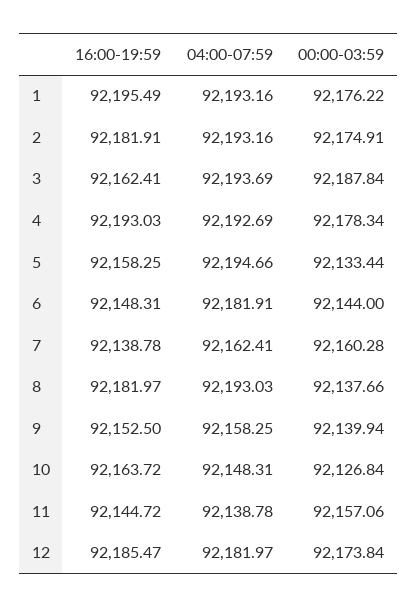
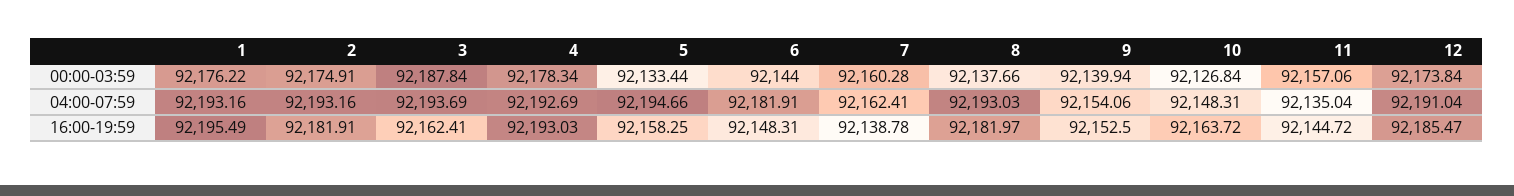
  {
    "16:00-19:59": {
      "1": 92195.49,
      "2": 92181.91,
      "3": 92162.41,
      "4": 92193.03,
      "5": 92158.25,
      "6": 92148.31,
      "7": 92138.78,
      "8": 92181.97,
      "9": 92152.5,
      "10": 92163.72,
      "11": 92144.72,
      "12": 92185.47
    },
    "04:00-07:59": {
      "1": 92193.16,
      "2": 92193.16,
      "3": 92193.69,
      "4": 92192.69,
      "5": 92194.66,
      "6": 92181.91,
      "7": 92162.41,
      "8": 92193.03,
-     "9": 92158.25,
+     "9": 92154.06,
      "10": 92148.31,
-     "11": 92138.78,
+     "11": 92135.04,
-     "12": 92181.97
+     "12": 92191.04
    },
    "00:00-03:59": {
      "1": 92176.22,
      "2": 92174.91,
      "3": 92187.84,
      "4": 92178.34,
      "5": 92133.44,
      "6": 92144,
      "7": 92160.28,
      "8": 92137.66,
      "9": 92139.94,
      "10": 92126.84,
      "11": 92157.06,
      "12": 92173.84
    }
  }

